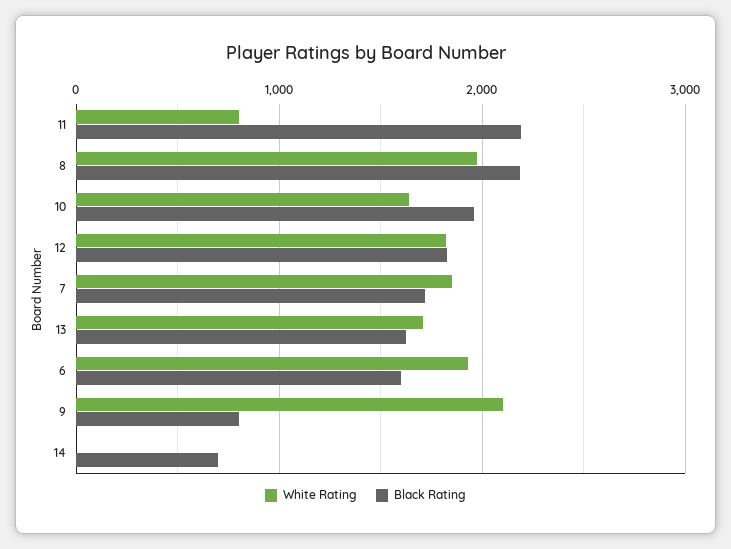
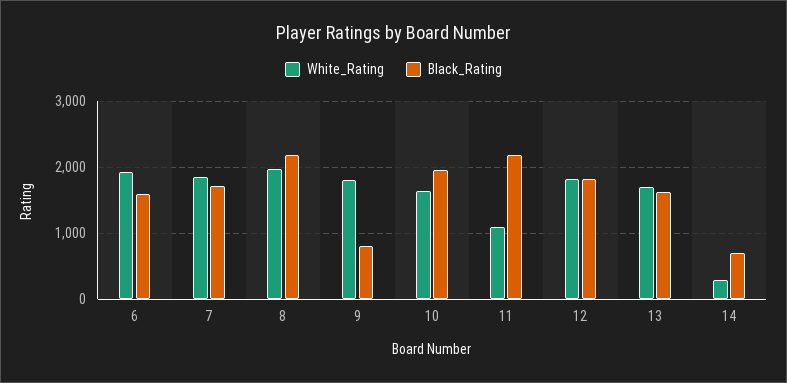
  {
    "White Rating": {
-     "11": 800,
+     "11": 1100,
      "8": 2000,
      "10": 1600,
      "12": 1800,
      "7": 1900,
      "13": 1700,
      "6": 1900,
-     "9": 2100,
+     "9": 1800,
-     "14": 0
+     "14": 300
    },
    "Black Rating": {
      "11": 2200,
      "8": 2200,
      "10": 2000,
      "12": 1800,
      "7": 1700,
      "13": 1600,
      "6": 1600,
      "9": 800,
      "14": 700
    }
  }

